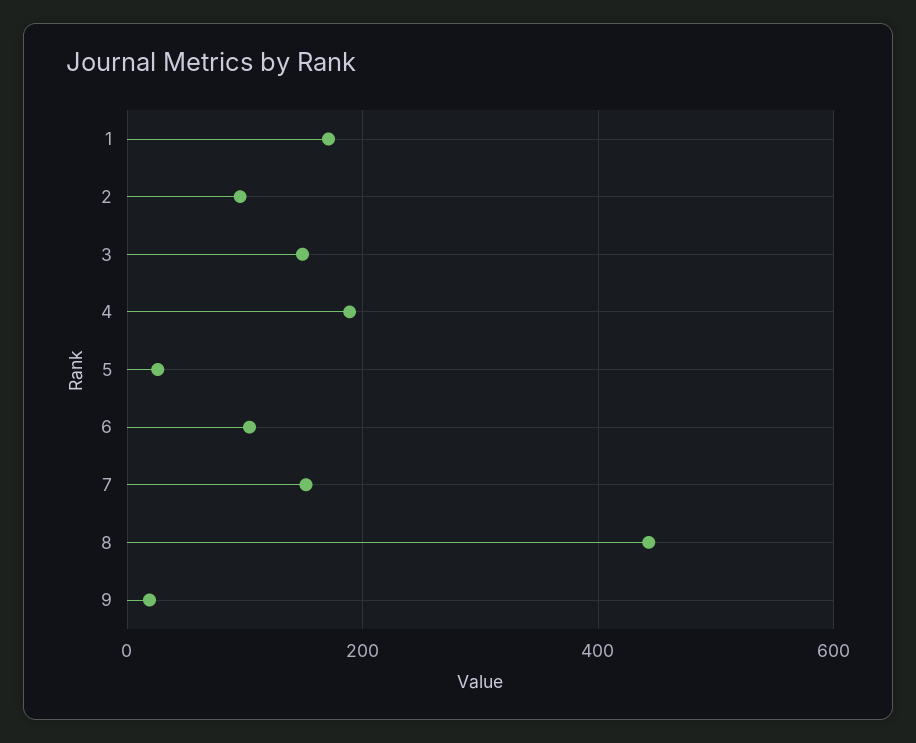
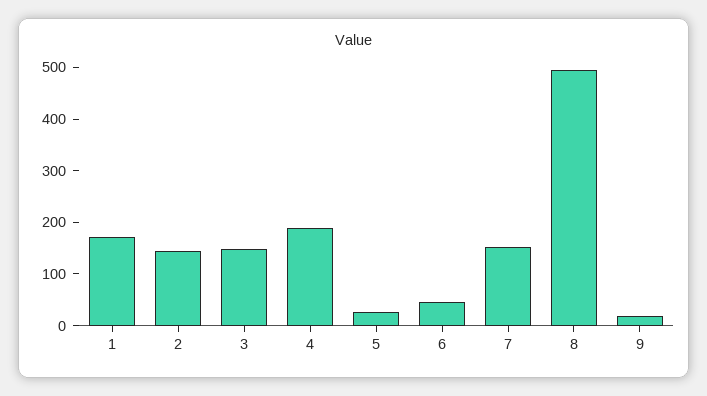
  {
    "1": 180,
-   "2": 100,
+   "2": 140,
    "3": 140,
    "4": 180,
    "5": 20,
-   "6": 100,
+   "6": 40,
    "7": 160,
-   "8": 440,
+   "8": 500,
    "9": 20
  }

